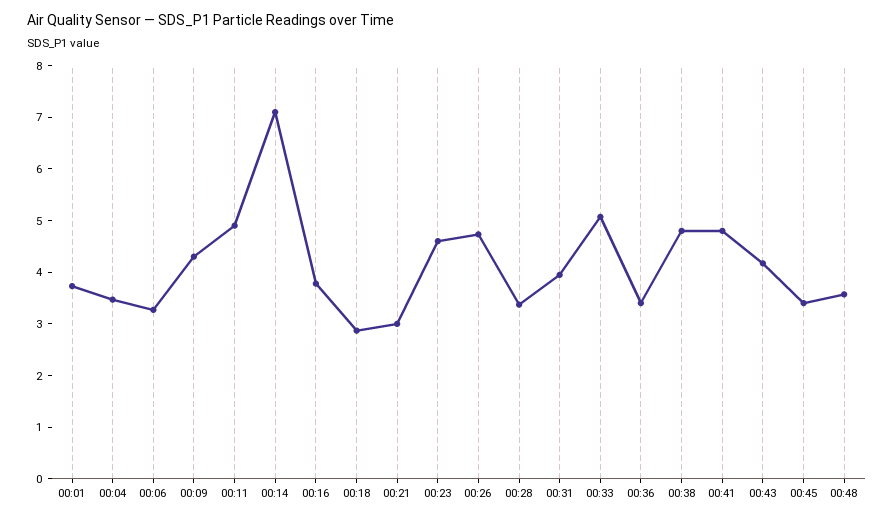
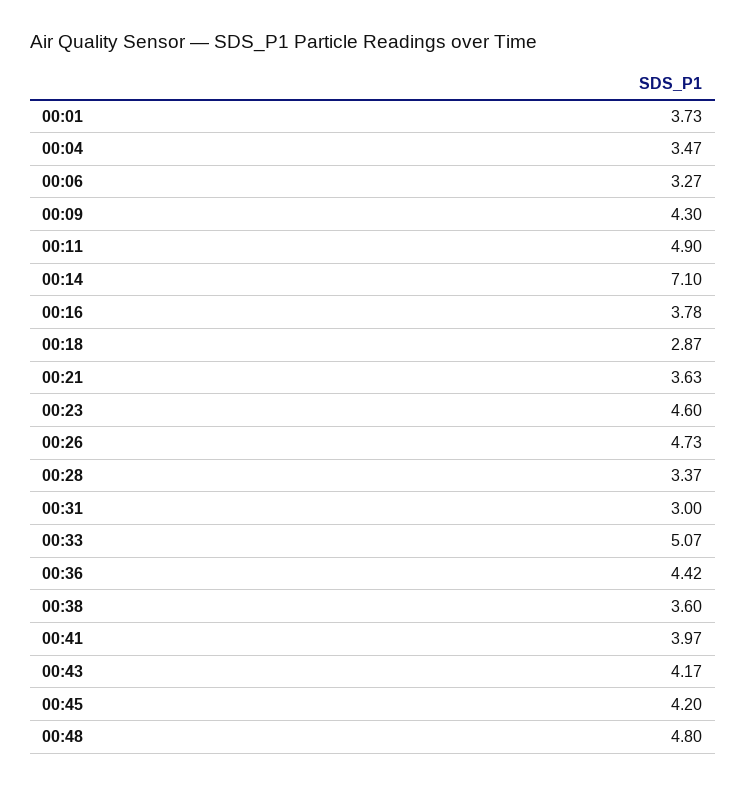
  {
    "00:01": 3.73,
    "00:04": 3.47,
    "00:06": 3.27,
    "00:09": 4.3,
    "00:11": 4.9,
    "00:14": 7.1,
    "00:16": 3.78,
    "00:18": 2.87,
-   "00:21": 3,
+   "00:21": 3.63,
    "00:23": 4.6,
    "00:26": 4.73,
    "00:28": 3.37,
-   "00:31": 4,
+   "00:31": 3,
    "00:33": 5.07,
-   "00:36": 3.4,
+   "00:36": 4.42,
-   "00:38": 4.8,
+   "00:38": 3.6,
-   "00:41": 4.8,
+   "00:41": 3.97,
    "00:43": 4.17,
-   "00:45": 3.4,
+   "00:45": 4.2,
-   "00:48": 3.6
+   "00:48": 4.8
  }

